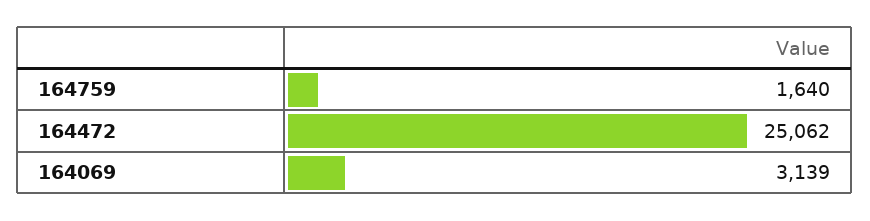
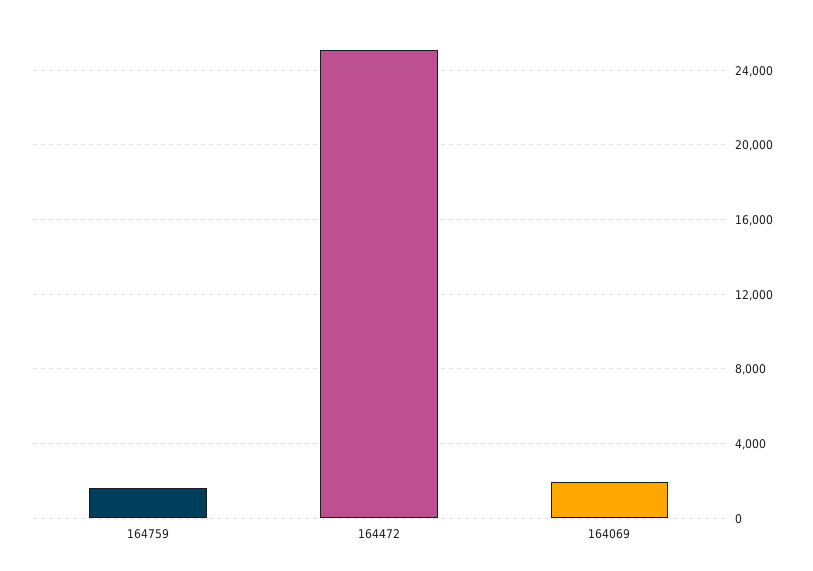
  {
    "164759": 1640,
    "164472": 25062,
-   "164069": 3139
+   "164069": 2000
  }

